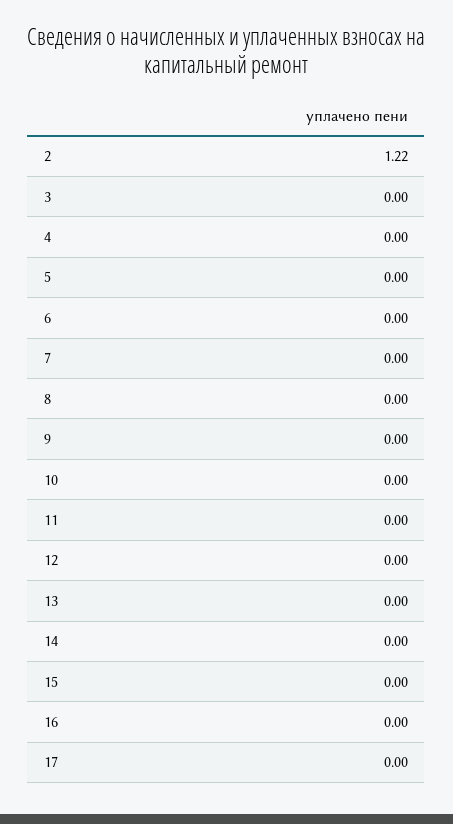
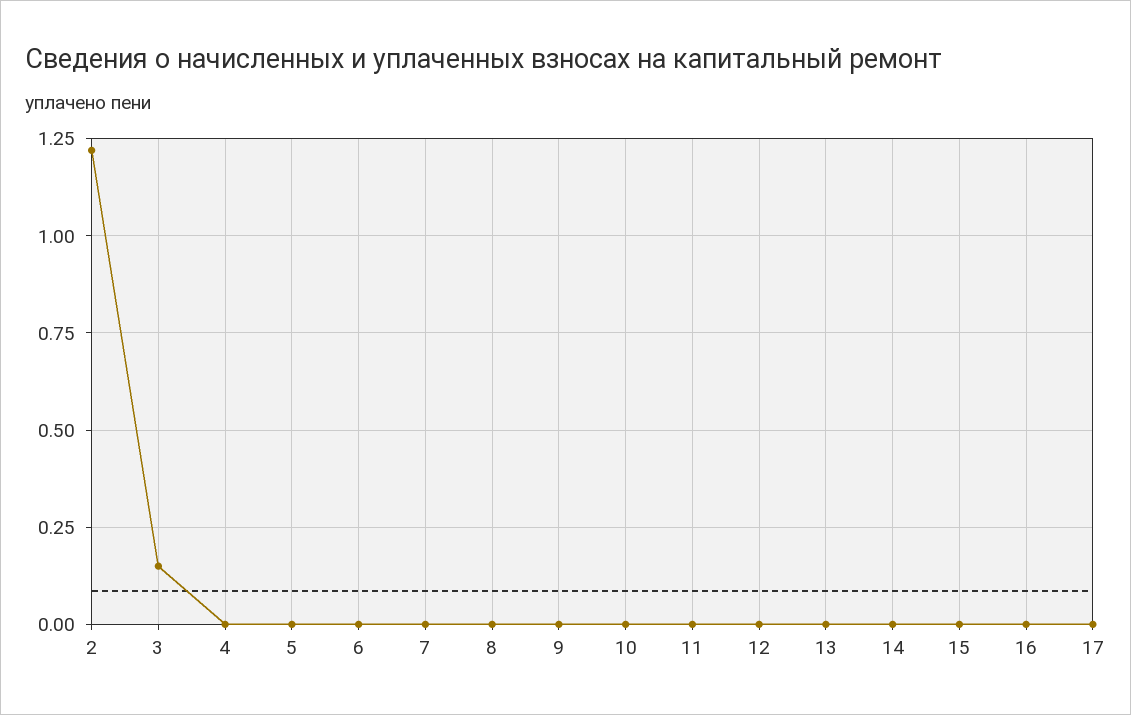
  {
    "2": 1.22,
-   "3": 0,
+   "3": 0.15,
    "4": 0,
    "5": 0,
    "6": 0,
    "7": 0,
    "8": 0,
    "9": 0,
    "10": 0,
    "11": 0,
    "12": 0,
    "13": 0,
    "14": 0,
    "15": 0,
    "16": 0,
    "17": 0
  }

